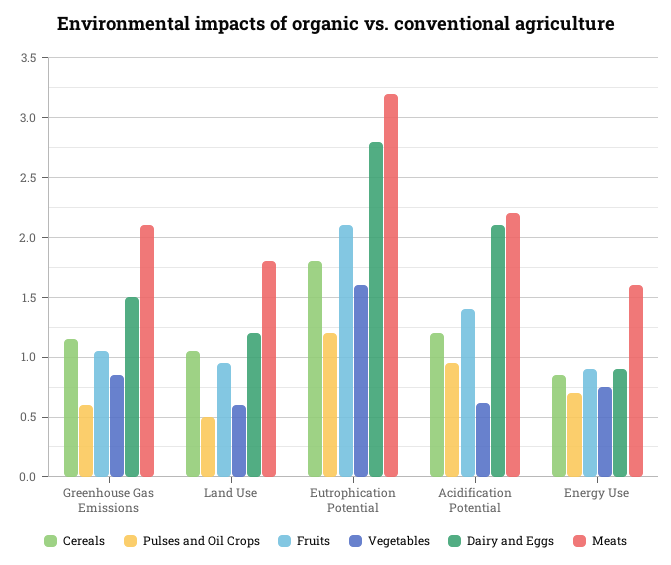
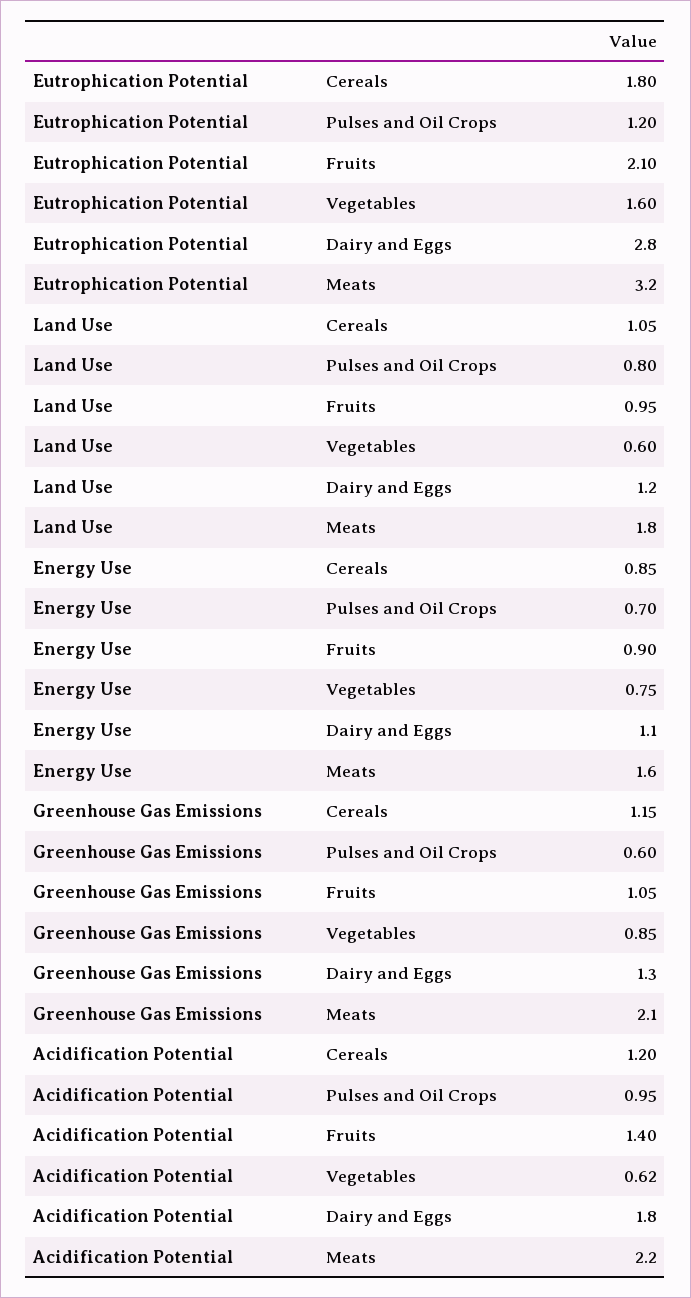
  {
    "Cereals": {
      "Greenhouse Gas Emissions": 1.15,
      "Land Use": 1.05,
      "Eutrophication Potential": 1.8,
      "Acidification Potential": 1.2,
      "Energy Use": 0.85
    },
    "Pulses and Oil Crops": {
      "Greenhouse Gas Emissions": 0.6,
-     "Land Use": 0.5,
+     "Land Use": 0.8,
      "Eutrophication Potential": 1.2,
      "Acidification Potential": 0.95,
      "Energy Use": 0.7
    },
    "Fruits": {
      "Greenhouse Gas Emissions": 1.05,
      "Land Use": 0.95,
      "Eutrophication Potential": 2.1,
      "Acidification Potential": 1.4,
      "Energy Use": 0.9
    },
    "Vegetables": {
      "Greenhouse Gas Emissions": 0.85,
      "Land Use": 0.6,
      "Eutrophication Potential": 1.6,
      "Acidification Potential": 0.62,
      "Energy Use": 0.75
    },
    "Dairy and Eggs": {
-     "Greenhouse Gas Emissions": 1.5,
+     "Greenhouse Gas Emissions": 1.3,
      "Land Use": 1.2,
      "Eutrophication Potential": 2.8,
-     "Acidification Potential": 2.1,
+     "Acidification Potential": 1.8,
-     "Energy Use": 0.9
+     "Energy Use": 1.1
    },
    "Meats": {
      "Greenhouse Gas Emissions": 2.1,
      "Land Use": 1.8,
      "Eutrophication Potential": 3.2,
      "Acidification Potential": 2.2,
      "Energy Use": 1.6
    }
  }

